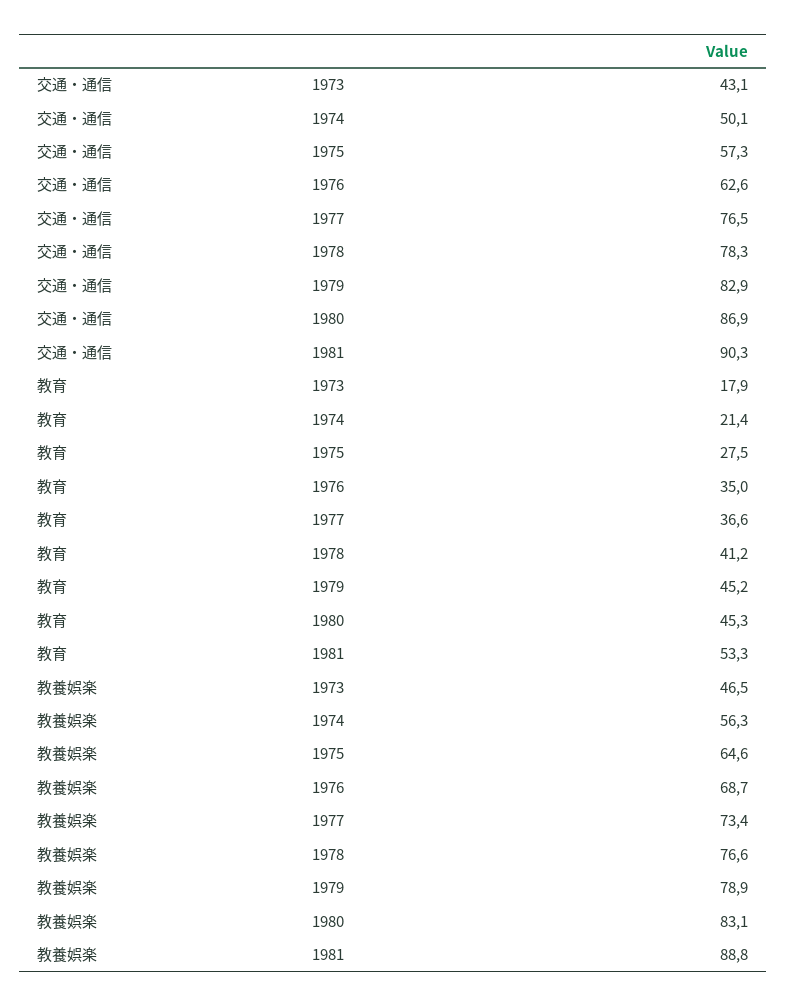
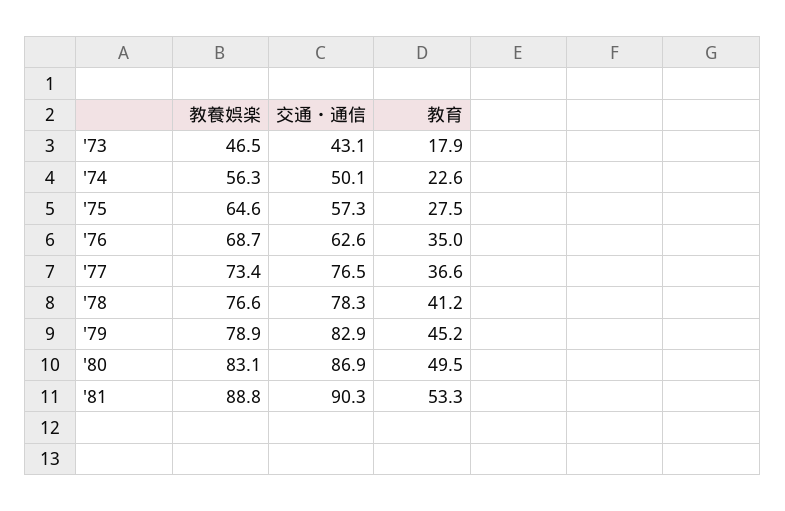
  {
    "交通・通信": {
      "1973": 43.1,
      "1974": 50.1,
      "1975": 57.3,
      "1976": 62.6,
      "1977": 76.5,
      "1978": 78.3,
      "1979": 82.9,
      "1980": 86.9,
      "1981": 90.3
    },
    "教育": {
      "1973": 17.9,
-     "1974": 21.4,
+     "1974": 22.6,
      "1975": 27.5,
      "1976": 35,
      "1977": 36.6,
      "1978": 41.2,
      "1979": 45.2,
-     "1980": 45.3,
+     "1980": 49.5,
      "1981": 53.3
    },
    "教養娯楽": {
      "1973": 46.5,
      "1974": 56.3,
      "1975": 64.6,
      "1976": 68.7,
      "1977": 73.4,
      "1978": 76.6,
      "1979": 78.9,
      "1980": 83.1,
      "1981": 88.8
    }
  }

